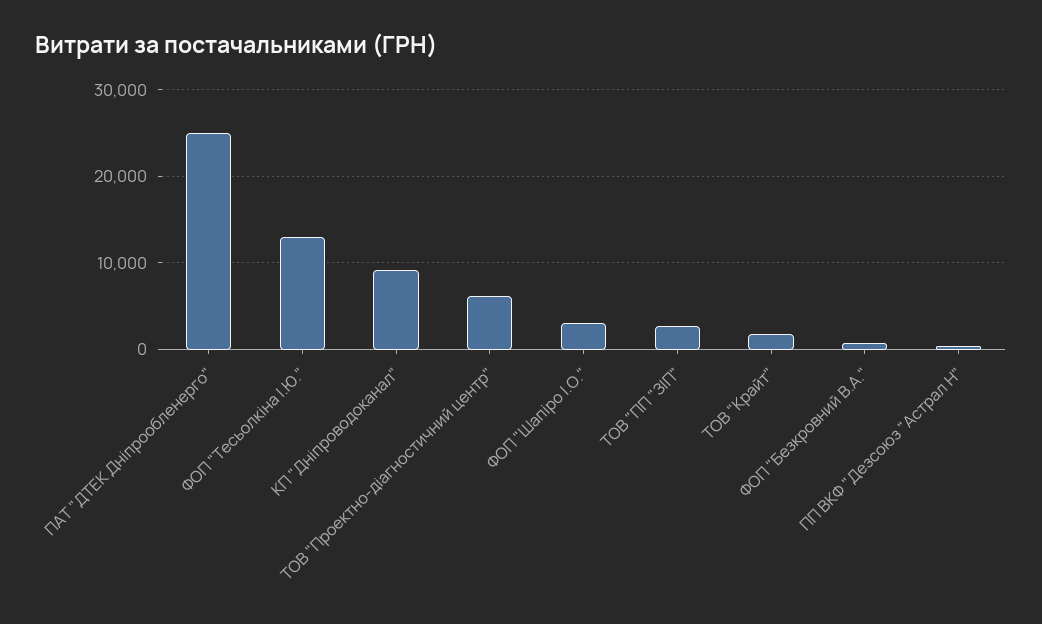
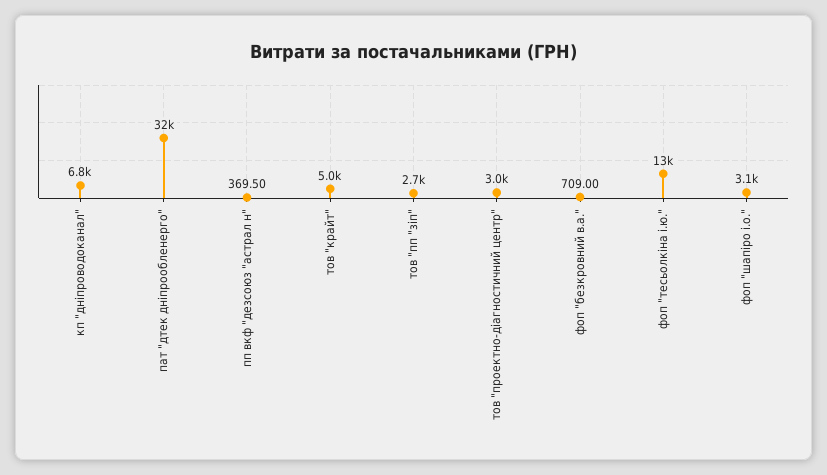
  {
-   "ПАТ \"ДТЕК Дніпрообленерго\"": 25000,
+   "ПАТ \"ДТЕК Дніпрообленерго\"": 32000,
    "ФОП \"Тесьолкіна І.Ю.\"": 13000,
-   "КП \"Дніпроводоканал\"": 9000,
+   "КП \"Дніпроводоканал\"": 6800,
-   "ТОВ \"Проектно-діагностичний центр\"": 6000,
+   "ТОВ \"Проектно-діагностичний центр\"": 3000,
    "ФОП \"Шапіро І.О.\"": 3100,
    "ТОВ \"ПП \"ЗІП\"": 2700,
-   "ТОВ \"Крайт\"": 2000,
+   "ТОВ \"Крайт\"": 5000,
    "ФОП \"Безкровний В.А.\"": 709,
    "ПП ВКФ \"Дезсоюз \"Астрал Н\"": 369.5
  }

